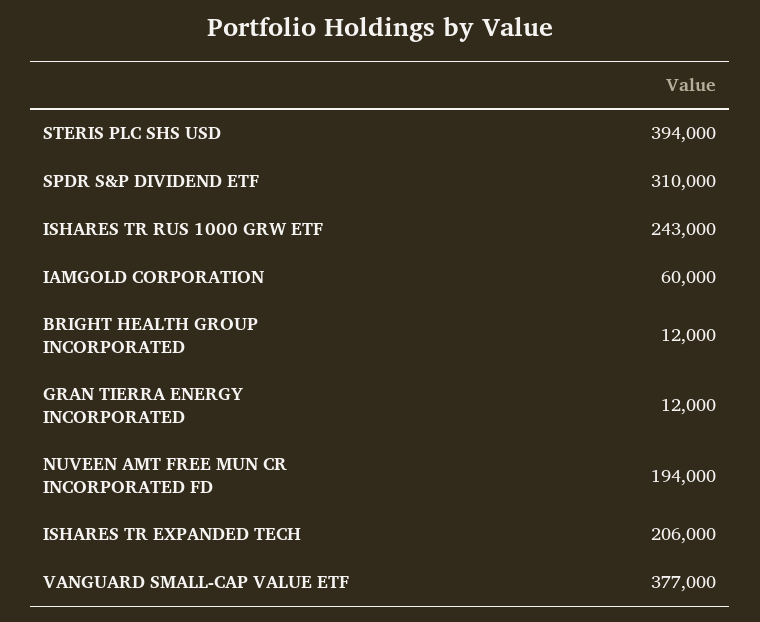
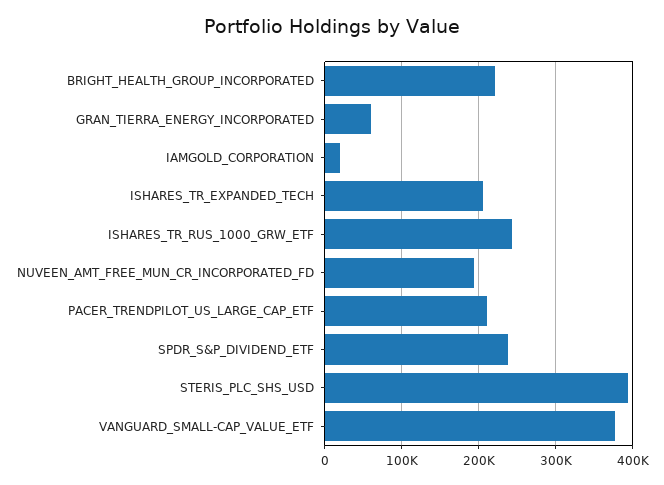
  {
    "STERIS PLC SHS USD": 394000,
-   "SPDR S&P DIVIDEND ETF": 310000,
+   "SPDR S&P DIVIDEND ETF": 240000,
    "ISHARES TR RUS 1000 GRW ETF": 243000,
-   "IAMGOLD CORPORATION": 60000,
+   "IAMGOLD CORPORATION": 20000,
-   "BRIGHT HEALTH GROUP INCORPORATED": 12000,
+   "BRIGHT HEALTH GROUP INCORPORATED": 220000,
-   "GRAN TIERRA ENERGY INCORPORATED": 12000,
+   "GRAN TIERRA ENERGY INCORPORATED": 60000,
    "NUVEEN AMT FREE MUN CR INCORPORATED FD": 194000,
    "ISHARES TR EXPANDED TECH": 206000,
-   "VANGUARD SMALL-CAP VALUE ETF": 377000
+   "VANGUARD SMALL-CAP VALUE ETF": 377000,
+   "PACER_TRENDPILOT_US_LARGE_CAP_ETF": 210000
  }

